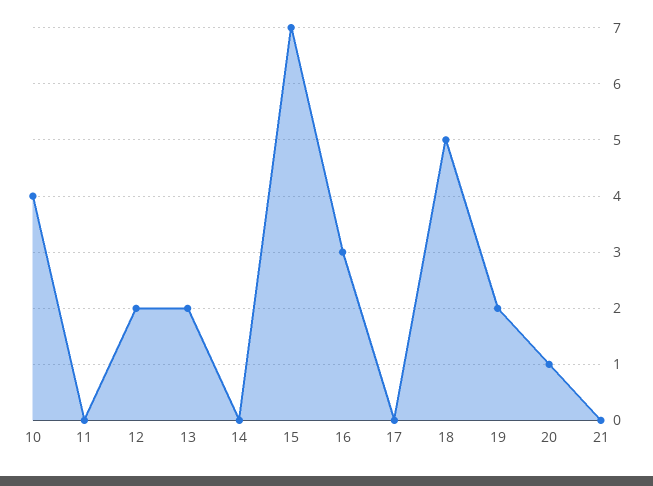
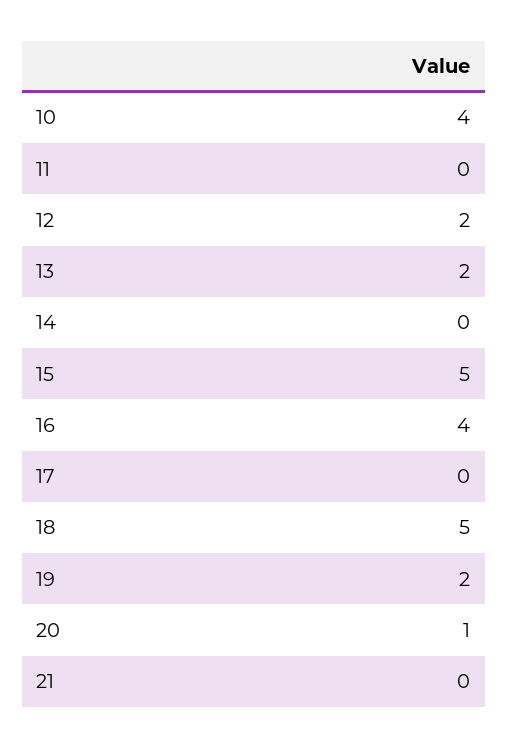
  {
    "10": 4,
    "11": 0,
    "12": 2,
    "13": 2,
    "14": 0,
-   "15": 7,
+   "15": 5,
-   "16": 3,
+   "16": 4,
    "17": 0,
    "18": 5,
    "19": 2,
    "20": 1,
    "21": 0
  }

